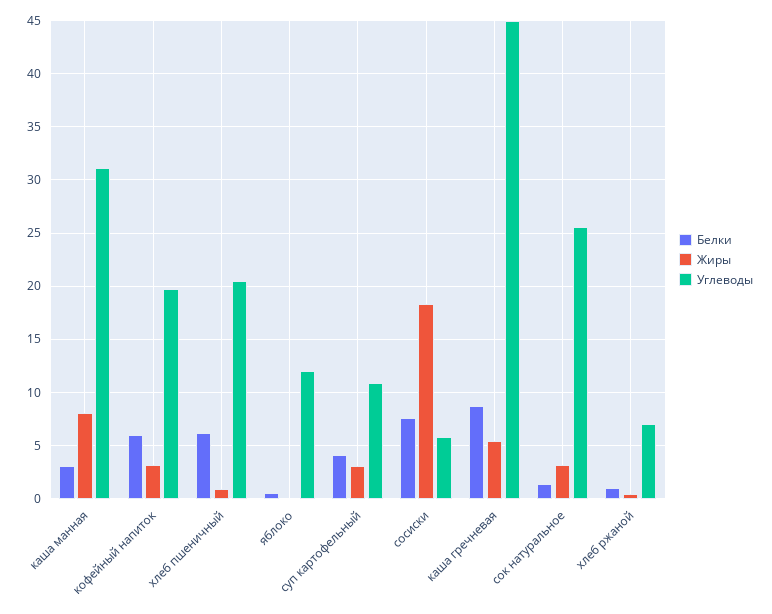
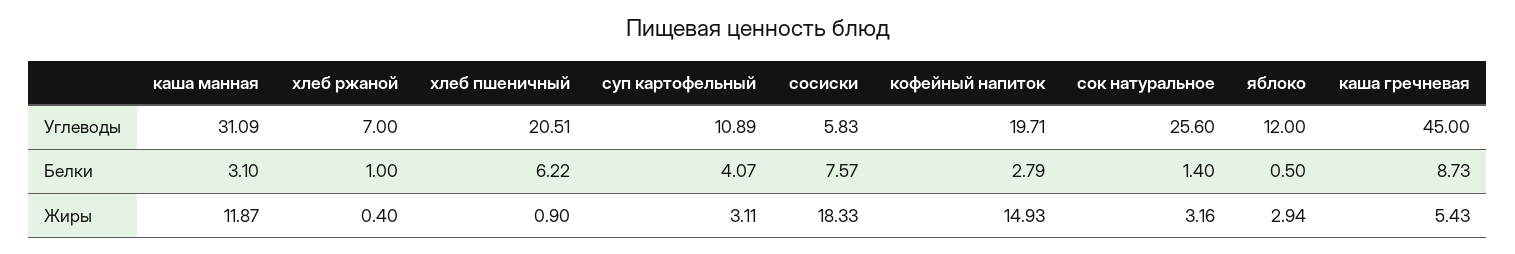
  {
    "Белки": {
      "каша манная": 3.1,
-     "кофейный напиток": 6,
+     "кофейный напиток": 2.79,
      "хлеб пшеничный": 6.22,
      "яблоко": 0.5,
      "суп картофельный": 4.07,
      "сосиски": 7.57,
      "каша гречневая": 8.73,
      "сок натуральное": 1.4,
      "хлеб ржаной": 1
    },
    "Жиры": {
-     "каша манная": 8,
+     "каша манная": 11.87,
-     "кофейный напиток": 3,
+     "кофейный напиток": 14.93,
      "хлеб пшеничный": 0.9,
-     "яблоко": 0,
+     "яблоко": 2.94,
      "суп картофельный": 3.11,
      "сосиски": 18.33,
      "каша гречневая": 5.43,
      "сок натуральное": 3.16,
      "хлеб ржаной": 0.4
    },
    "Углеводы": {
      "каша манная": 31.09,
      "кофейный напиток": 19.71,
      "хлеб пшеничный": 20.51,
      "яблоко": 12,
      "суп картофельный": 10.89,
      "сосиски": 5.83,
      "каша гречневая": 45,
      "сок натуральное": 25.6,
      "хлеб ржаной": 7
    }
  }

